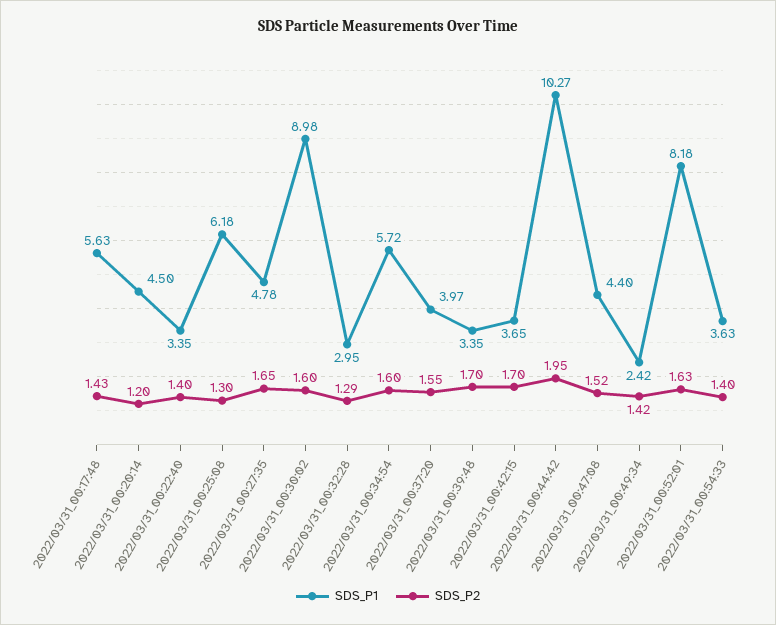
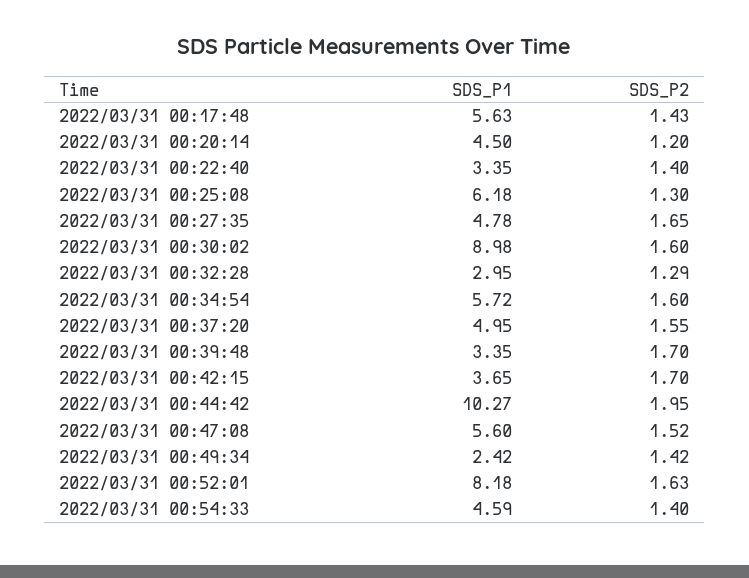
  {
    "SDS_P1": {
      "2022/03/31_00:17:48": 5.63,
      "2022/03/31_00:20:14": 4.5,
      "2022/03/31_00:22:40": 3.35,
      "2022/03/31_00:25:08": 6.18,
      "2022/03/31_00:27:35": 4.78,
      "2022/03/31_00:30:02": 8.98,
      "2022/03/31_00:32:28": 2.95,
      "2022/03/31_00:34:54": 5.72,
-     "2022/03/31_00:37:20": 3.97,
+     "2022/03/31_00:37:20": 4.95,
      "2022/03/31_00:39:48": 3.35,
      "2022/03/31_00:42:15": 3.65,
      "2022/03/31_00:44:42": 10.27,
-     "2022/03/31_00:47:08": 4.4,
+     "2022/03/31_00:47:08": 5.6,
      "2022/03/31_00:49:34": 2.42,
      "2022/03/31_00:52:01": 8.18,
-     "2022/03/31_00:54:33": 3.63
+     "2022/03/31_00:54:33": 4.59
    },
    "SDS_P2": {
      "2022/03/31_00:17:48": 1.43,
      "2022/03/31_00:20:14": 1.2,
      "2022/03/31_00:22:40": 1.4,
      "2022/03/31_00:25:08": 1.3,
      "2022/03/31_00:27:35": 1.65,
      "2022/03/31_00:30:02": 1.6,
      "2022/03/31_00:32:28": 1.29,
      "2022/03/31_00:34:54": 1.6,
      "2022/03/31_00:37:20": 1.55,
      "2022/03/31_00:39:48": 1.7,
      "2022/03/31_00:42:15": 1.7,
      "2022/03/31_00:44:42": 1.95,
      "2022/03/31_00:47:08": 1.52,
      "2022/03/31_00:49:34": 1.42,
      "2022/03/31_00:52:01": 1.63,
      "2022/03/31_00:54:33": 1.4
    }
  }

